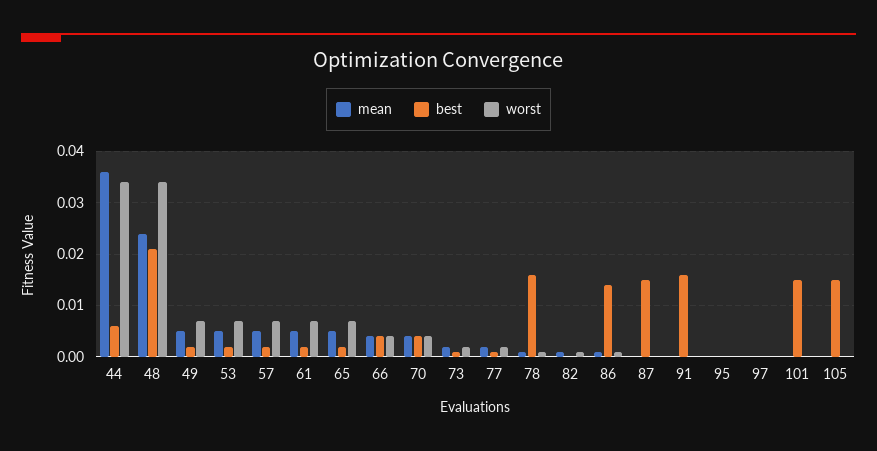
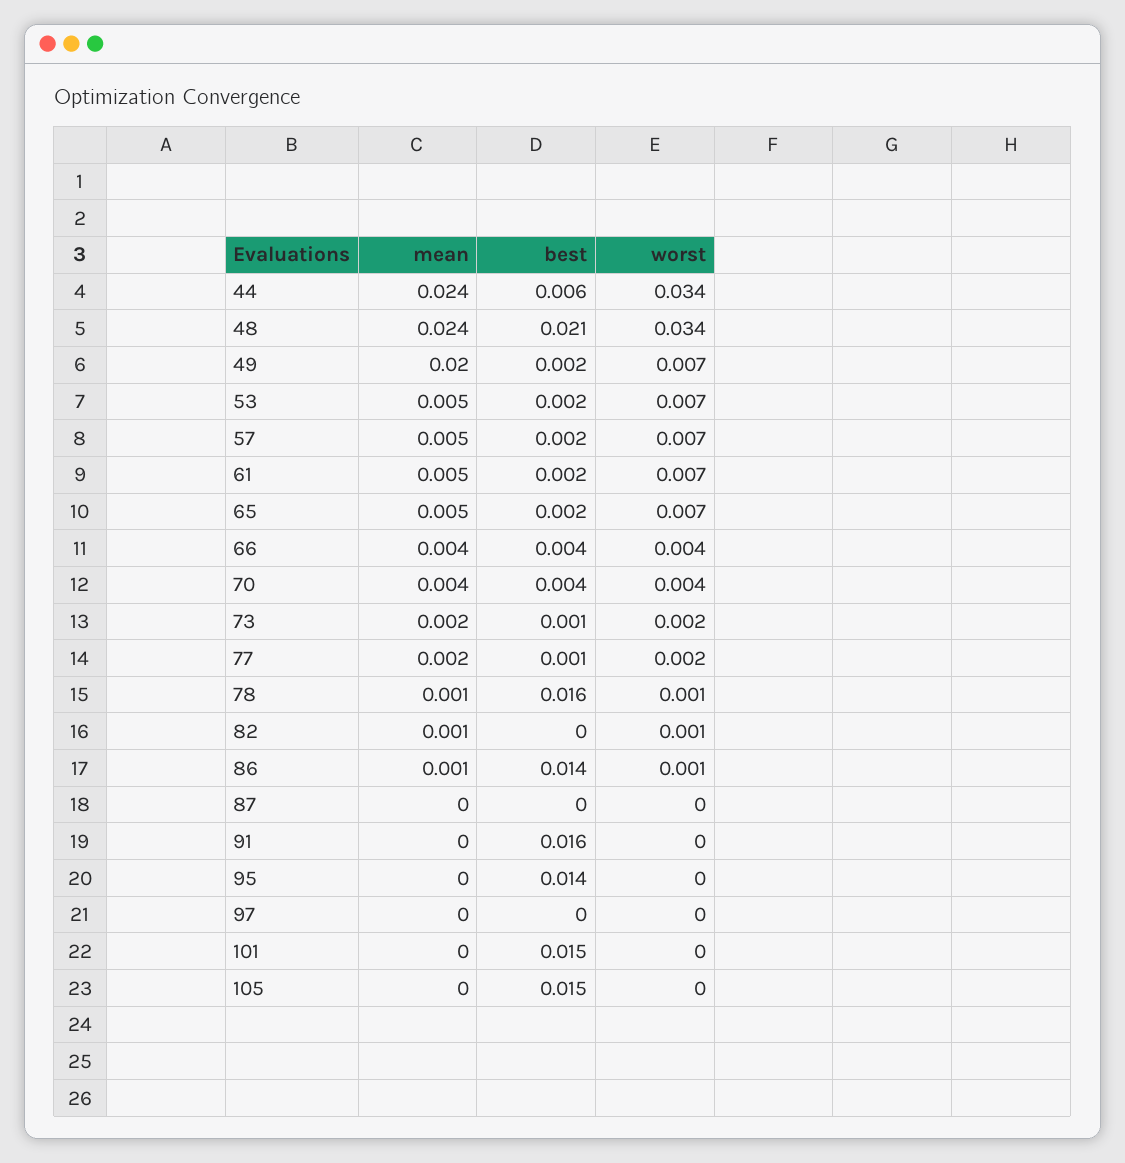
  {
    "mean": {
-     "44": 0.035,
+     "44": 0.024,
      "48": 0.024,
-     "49": 0.005,
+     "49": 0.02,
      "53": 0.005,
      "57": 0.005,
      "61": 0.005,
      "65": 0.005,
      "66": 0.004,
      "70": 0.004,
      "73": 0.002,
      "77": 0.002,
      "78": 0.001,
      "82": 0.001,
      "86": 0.001,
      "87": 0,
      "91": 0,
      "95": 0,
      "97": 0,
      "101": 0,
      "105": 0
    },
    "best": {
      "44": 0.006,
      "48": 0.021,
      "49": 0.002,
      "53": 0.002,
      "57": 0.002,
      "61": 0.002,
      "65": 0.002,
      "66": 0.004,
      "70": 0.004,
      "73": 0.001,
      "77": 0.001,
      "78": 0.016,
      "82": 0,
      "86": 0.014,
-     "87": 0.015,
+     "87": 0,
      "91": 0.016,
-     "95": 0,
+     "95": 0.014,
      "97": 0,
      "101": 0.015,
      "105": 0.015
    },
    "worst": {
      "44": 0.034,
      "48": 0.034,
      "49": 0.007,
      "53": 0.007,
      "57": 0.007,
      "61": 0.007,
      "65": 0.007,
      "66": 0.004,
      "70": 0.004,
      "73": 0.002,
      "77": 0.002,
      "78": 0.001,
      "82": 0.001,
      "86": 0.001,
      "87": 0,
      "91": 0,
      "95": 0,
      "97": 0,
      "101": 0,
      "105": 0
    }
  }

